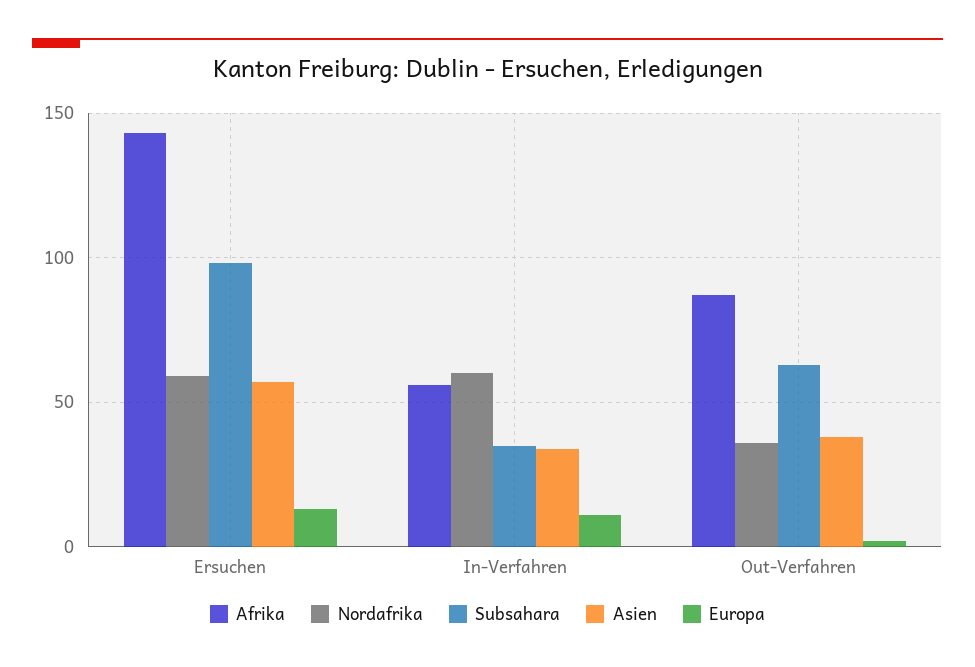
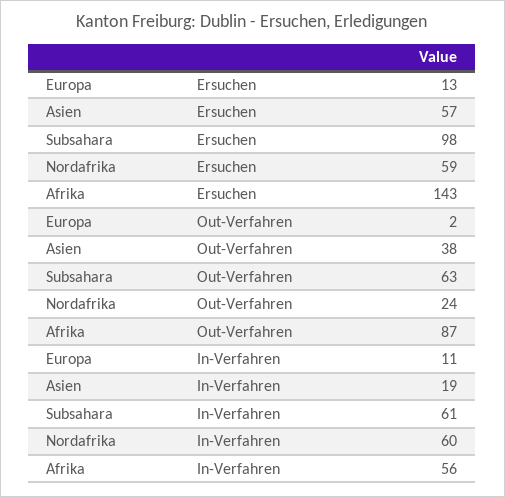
  {
    "Afrika": {
      "Ersuchen": 143,
      "In-Verfahren": 56,
      "Out-Verfahren": 87
    },
    "Nordafrika": {
      "Ersuchen": 59,
      "In-Verfahren": 60,
-     "Out-Verfahren": 35
+     "Out-Verfahren": 24
    },
    "Subsahara": {
      "Ersuchen": 98,
-     "In-Verfahren": 35,
+     "In-Verfahren": 61,
      "Out-Verfahren": 63
    },
    "Asien": {
      "Ersuchen": 57,
-     "In-Verfahren": 35,
+     "In-Verfahren": 19,
      "Out-Verfahren": 38
    },
    "Europa": {
      "Ersuchen": 13,
      "In-Verfahren": 11,
      "Out-Verfahren": 2
    }
  }

